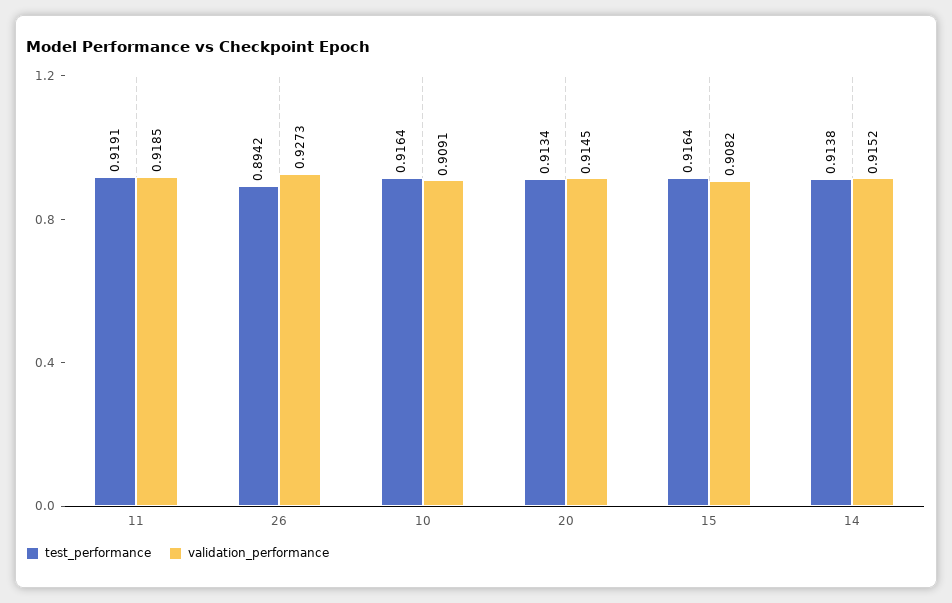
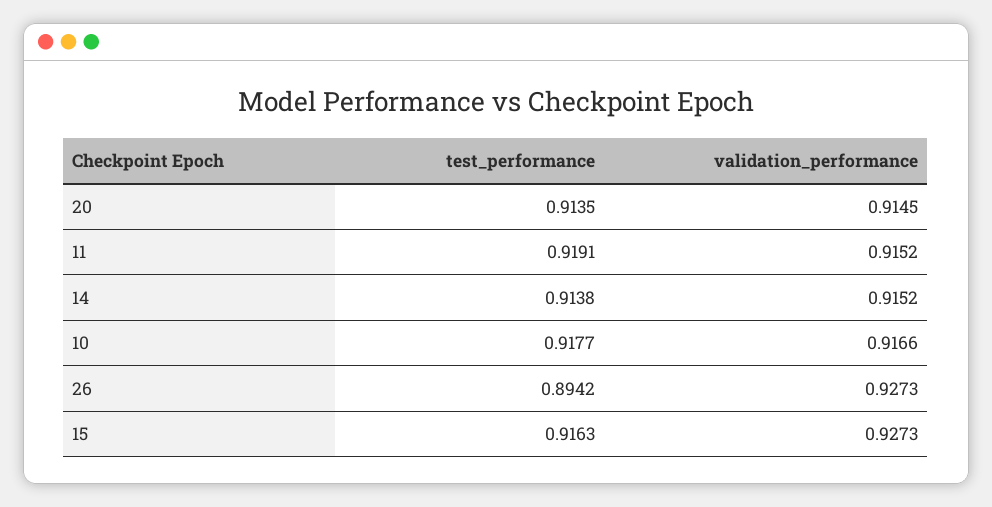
  {
    "test_performance": {
      "11": 0.9191,
      "26": 0.8942,
-     "10": 0.9164,
+     "10": 0.9177,
-     "20": 0.9134,
+     "20": 0.9135,
-     "15": 0.9164,
+     "15": 0.9163,
      "14": 0.9138
    },
    "validation_performance": {
-     "11": 0.9185,
+     "11": 0.9152,
      "26": 0.9273,
-     "10": 0.9091,
+     "10": 0.9166,
      "20": 0.9145,
-     "15": 0.9082,
+     "15": 0.9273,
      "14": 0.9152
    }
  }

